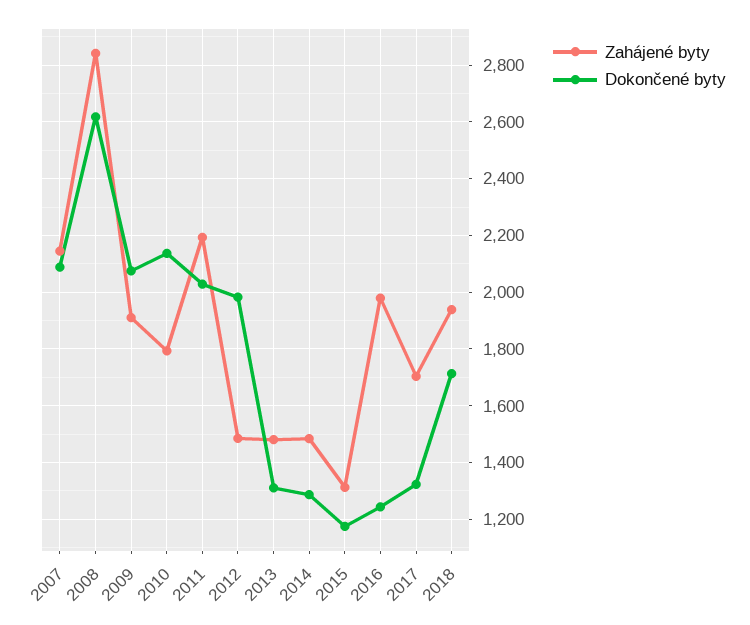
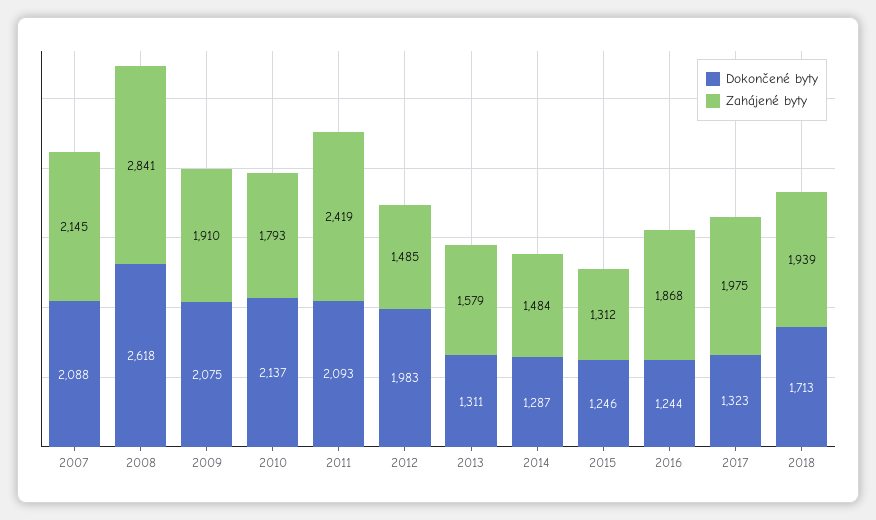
  {
    "Zahájené byty": {
      "2007": 2145,
      "2008": 2841,
      "2009": 1910,
      "2010": 1793,
-     "2011": 2200,
+     "2011": 2419,
      "2012": 1485,
-     "2013": 1475,
+     "2013": 1579,
      "2014": 1484,
      "2015": 1312,
-     "2016": 1975,
+     "2016": 1868,
-     "2017": 1700,
+     "2017": 1975,
      "2018": 1939
    },
    "Dokončené byty": {
      "2007": 2088,
      "2008": 2618,
      "2009": 2075,
      "2010": 2137,
-     "2011": 2025,
+     "2011": 2093,
      "2012": 1983,
      "2013": 1311,
      "2014": 1287,
-     "2015": 1175,
+     "2015": 1246,
      "2016": 1244,
      "2017": 1323,
      "2018": 1713
    }
  }

